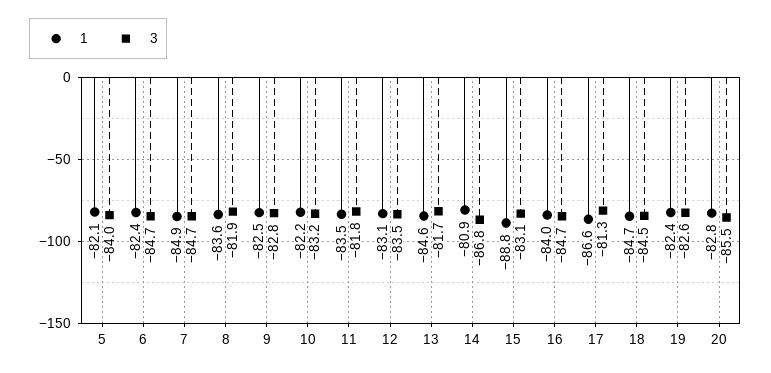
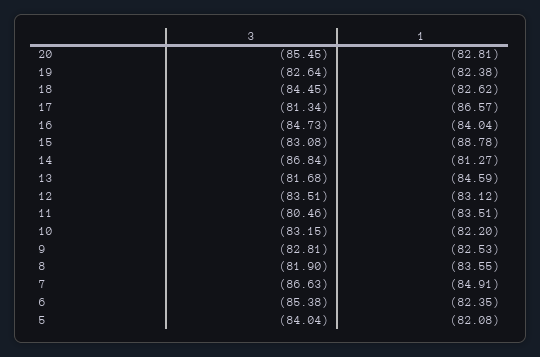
  {
    "1": {
      "5": -82.08,
      "6": -82.35,
      "7": -84.91,
      "8": -83.55,
      "9": -82.53,
      "10": -82.2,
      "11": -83.51,
      "12": -83.12,
      "13": -84.59,
-     "14": -80.9,
+     "14": -81.27,
      "15": -88.78,
      "16": -84.04,
      "17": -86.57,
-     "18": -84.7,
+     "18": -82.62,
      "19": -82.38,
      "20": -82.81
    },
    "3": {
      "5": -84.04,
-     "6": -84.7,
+     "6": -85.38,
-     "7": -84.7,
+     "7": -86.63,
      "8": -81.9,
      "9": -82.81,
      "10": -83.15,
-     "11": -81.8,
+     "11": -80.46,
      "12": -83.51,
      "13": -81.68,
      "14": -86.84,
      "15": -83.08,
      "16": -84.73,
      "17": -81.34,
      "18": -84.45,
      "19": -82.64,
      "20": -85.45
    }
  }

